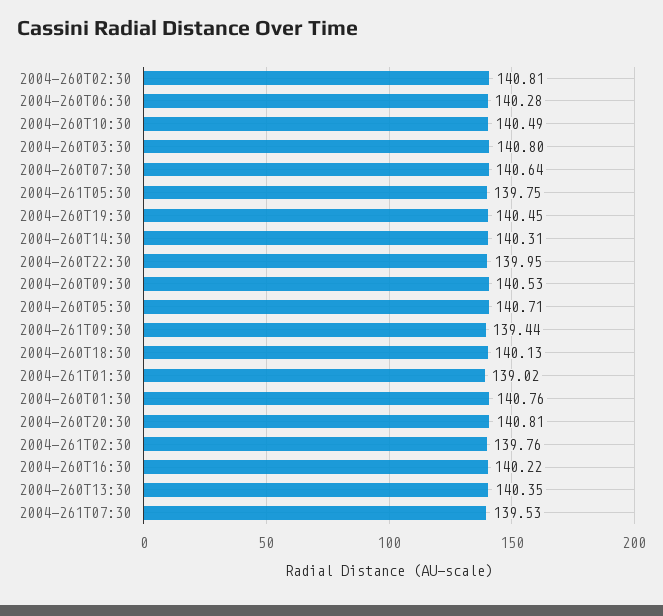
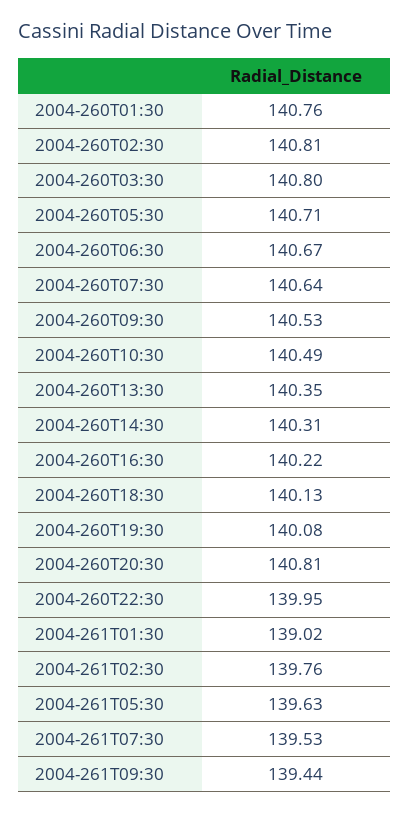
  {
    "2004-260T02:30": 140.81,
-   "2004-260T06:30": 140.28,
+   "2004-260T06:30": 140.67,
    "2004-260T10:30": 140.49,
    "2004-260T03:30": 140.8,
    "2004-260T07:30": 140.64,
-   "2004-261T05:30": 139.75,
+   "2004-261T05:30": 139.63,
-   "2004-260T19:30": 140.45,
+   "2004-260T19:30": 140.08,
    "2004-260T14:30": 140.31,
    "2004-260T22:30": 139.95,
    "2004-260T09:30": 140.53,
    "2004-260T05:30": 140.71,
    "2004-261T09:30": 139.44,
    "2004-260T18:30": 140.13,
    "2004-261T01:30": 139.02,
    "2004-260T01:30": 140.76,
    "2004-260T20:30": 140.81,
    "2004-261T02:30": 139.76,
    "2004-260T16:30": 140.22,
    "2004-260T13:30": 140.35,
    "2004-261T07:30": 139.53
  }

